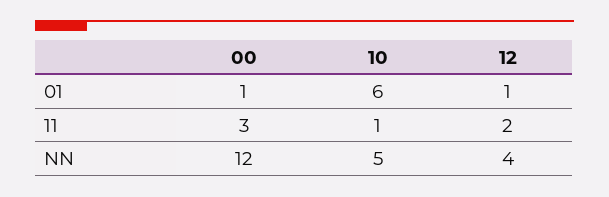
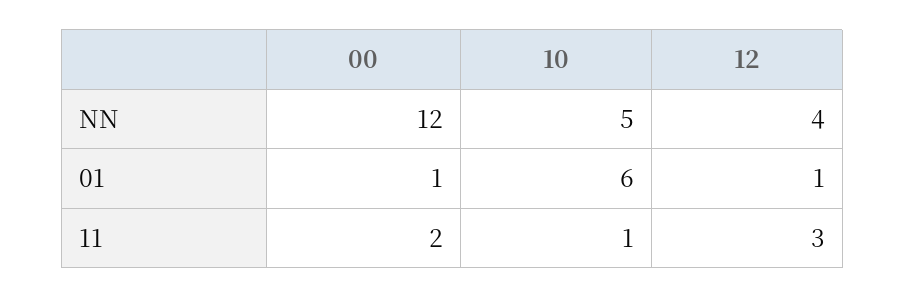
  {
    "00": {
      "01": 1,
-     "11": 3,
+     "11": 2,
      "NN": 12
    },
    "10": {
      "01": 6,
      "11": 1,
      "NN": 5
    },
    "12": {
      "01": 1,
-     "11": 2,
+     "11": 3,
      "NN": 4
    }
  }

